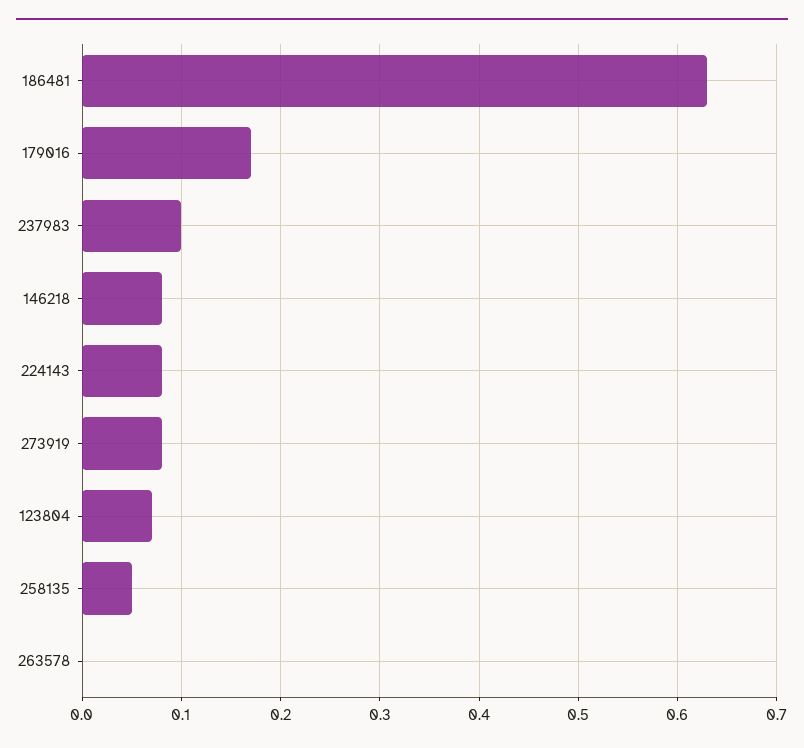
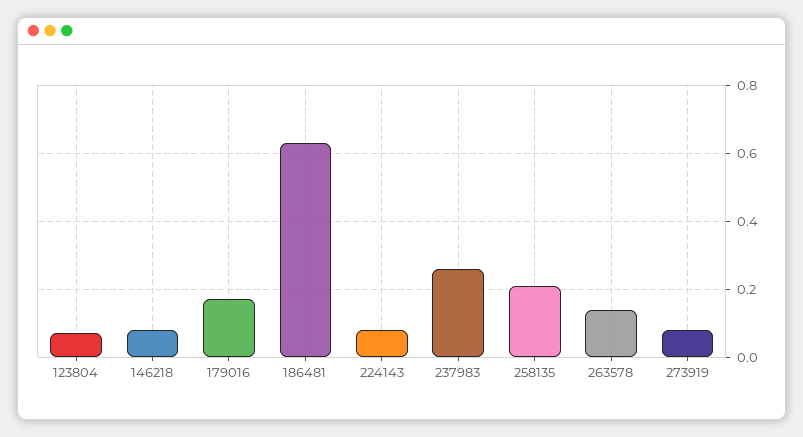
  {
    "186481": 0.63,
    "179016": 0.17,
-   "237983": 0.1,
+   "237983": 0.25,
    "146218": 0.08,
    "224143": 0.08,
    "273919": 0.08,
    "123804": 0.07,
-   "258135": 0.05,
+   "258135": 0.2,
-   "263578": 0
+   "263578": 0.15
  }

